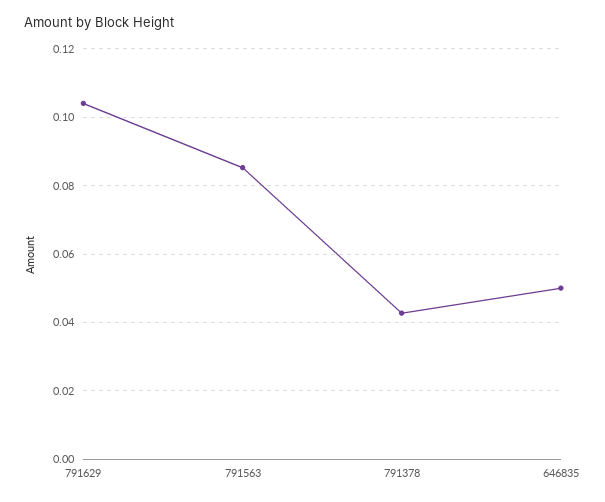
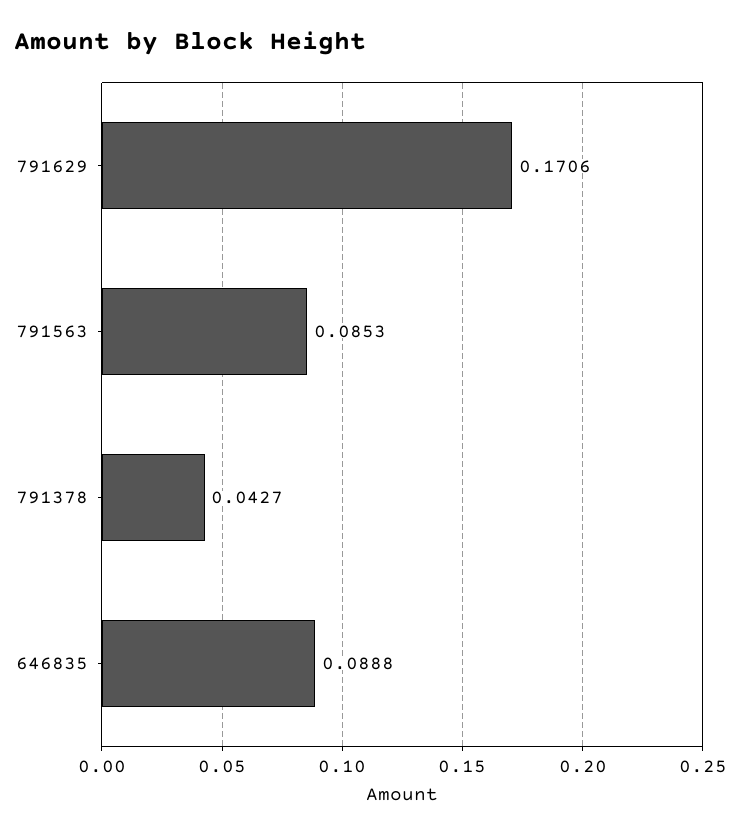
  {
-   "791629": 0.104,
+   "791629": 0.1706,
    "791563": 0.0853,
    "791378": 0.0427,
-   "646835": 0.05
+   "646835": 0.0888
  }

